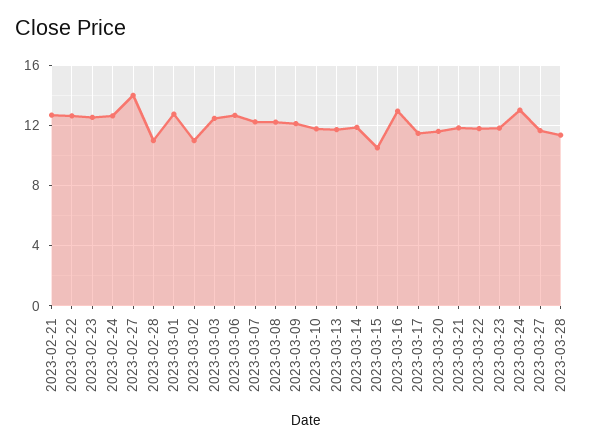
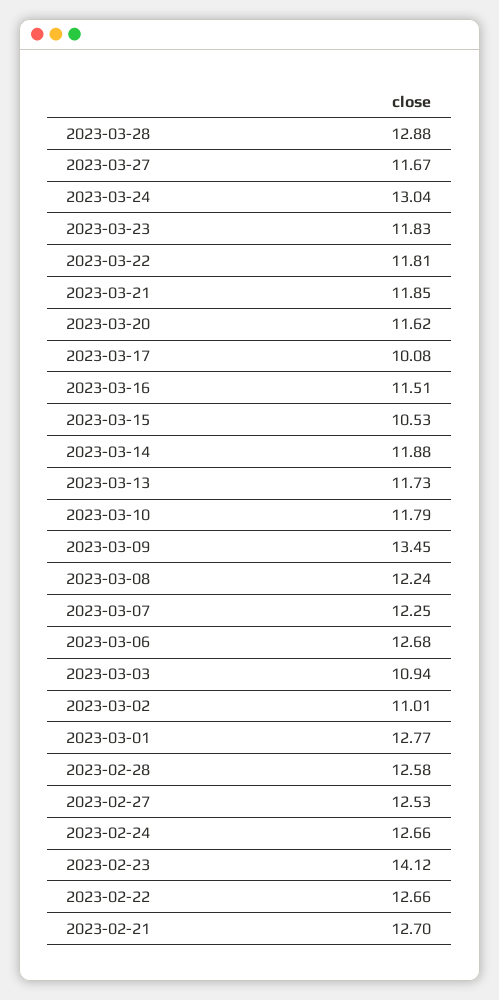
  {
    "2023-02-21": 12.7,
    "2023-02-22": 12.66,
-   "2023-02-23": 12.5,
+   "2023-02-23": 14.12,
    "2023-02-24": 12.66,
-   "2023-02-27": 14,
+   "2023-02-27": 12.53,
-   "2023-02-28": 11,
+   "2023-02-28": 12.58,
    "2023-03-01": 12.77,
    "2023-03-02": 11.01,
-   "2023-03-03": 12.5,
+   "2023-03-03": 10.94,
    "2023-03-06": 12.68,
    "2023-03-07": 12.25,
    "2023-03-08": 12.24,
-   "2023-03-09": 12,
+   "2023-03-09": 13.45,
    "2023-03-10": 11.79,
    "2023-03-13": 11.73,
    "2023-03-14": 11.88,
    "2023-03-15": 10.53,
-   "2023-03-16": 13,
+   "2023-03-16": 11.51,
-   "2023-03-17": 11.5,
+   "2023-03-17": 10.08,
    "2023-03-20": 11.62,
    "2023-03-21": 11.85,
    "2023-03-22": 11.81,
    "2023-03-23": 11.83,
    "2023-03-24": 13.04,
    "2023-03-27": 11.67,
-   "2023-03-28": 11.5
+   "2023-03-28": 12.88
  }

